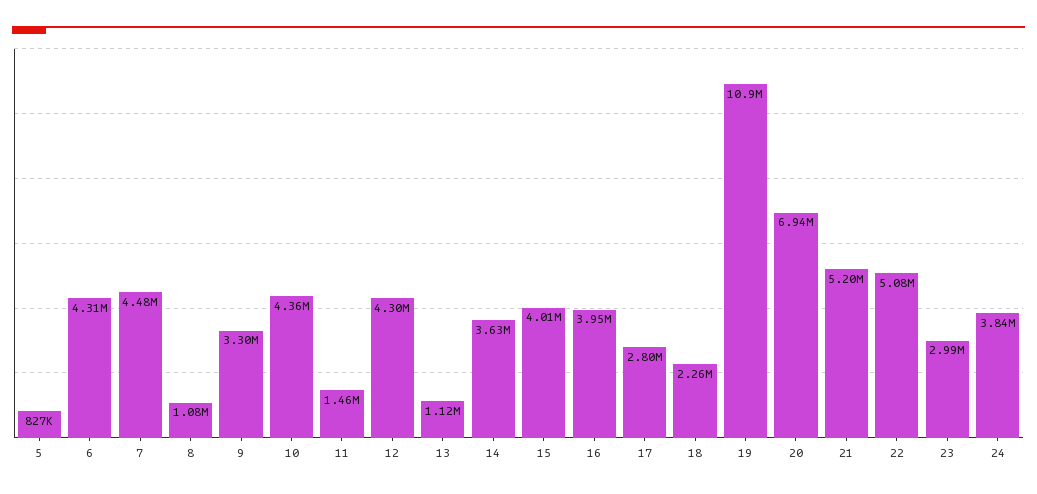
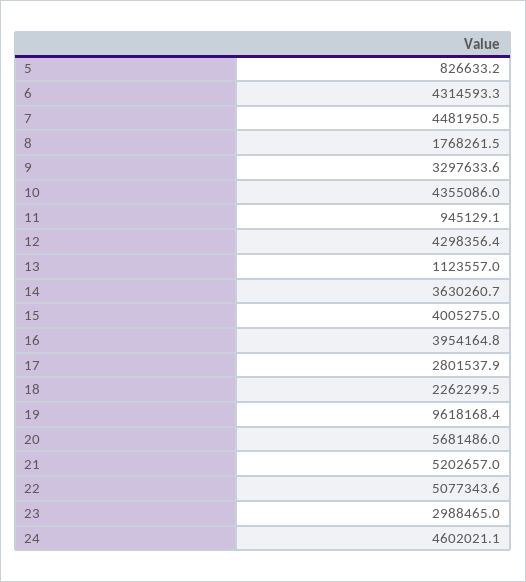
  {
    "5": 826633.2,
    "6": 4314593.3,
    "7": 4481950.5,
-   "8": 1080000,
+   "8": 1768261.5,
    "9": 3297633.6,
    "10": 4355086,
-   "11": 1460000,
+   "11": 945129.1,
    "12": 4298356.4,
    "13": 1123557,
    "14": 3630260.7,
    "15": 4005275,
    "16": 3954164.8,
    "17": 2801537.9,
    "18": 2262299.5,
-   "19": 10900000,
+   "19": 9618168.4,
-   "20": 6940000,
+   "20": 5681486,
    "21": 5202657,
    "22": 5077343.6,
    "23": 2988465,
-   "24": 3840000
+   "24": 4602021.1
  }

